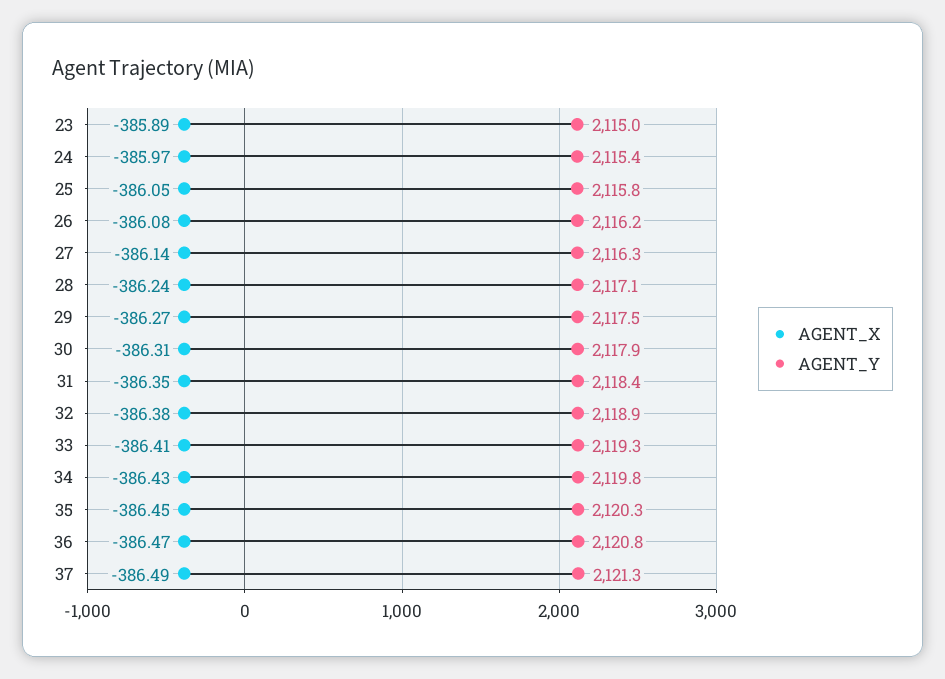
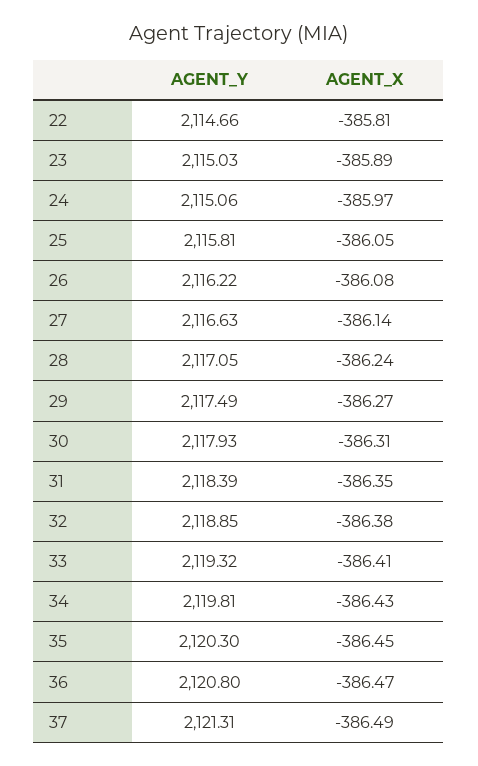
  {
    "AGENT_X": {
      "23": -385.89,
      "24": -385.97,
      "25": -386.05,
      "26": -386.08,
      "27": -386.14,
      "28": -386.24,
      "29": -386.27,
      "30": -386.31,
      "31": -386.35,
      "32": -386.38,
      "33": -386.41,
      "34": -386.43,
      "35": -386.45,
      "36": -386.47,
-     "37": -386.49
+     "37": -386.49,
+     "22": -385.81
    },
    "AGENT_Y": {
      "23": 2115.03,
-     "24": 2115.4,
+     "24": 2115.06,
      "25": 2115.81,
      "26": 2116.22,
-     "27": 2116.3,
+     "27": 2116.63,
      "28": 2117.05,
      "29": 2117.49,
      "30": 2117.93,
      "31": 2118.39,
      "32": 2118.85,
      "33": 2119.32,
      "34": 2119.81,
      "35": 2120.3,
      "36": 2120.8,
-     "37": 2121.31
+     "37": 2121.31,
+     "22": 2114.66
    }
  }

